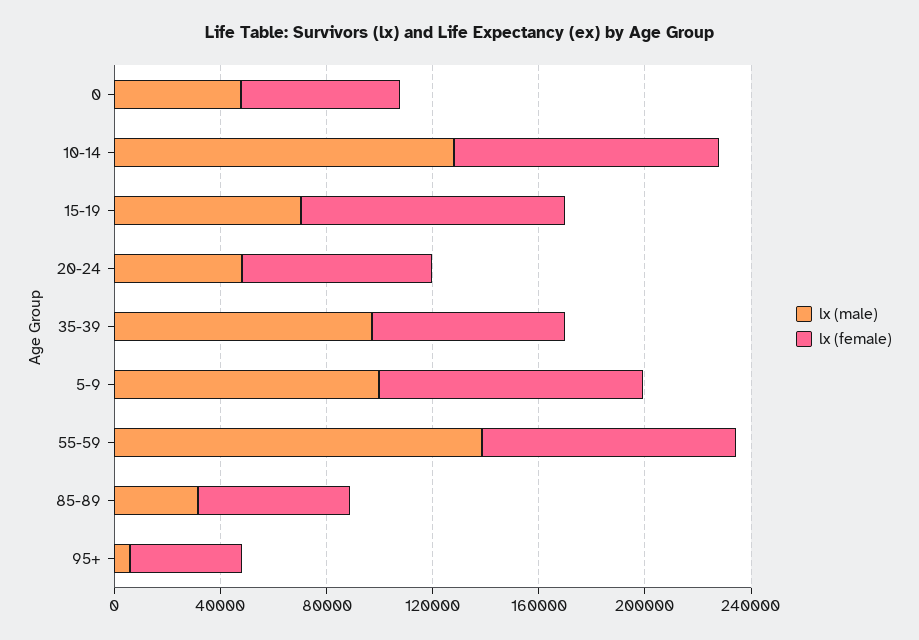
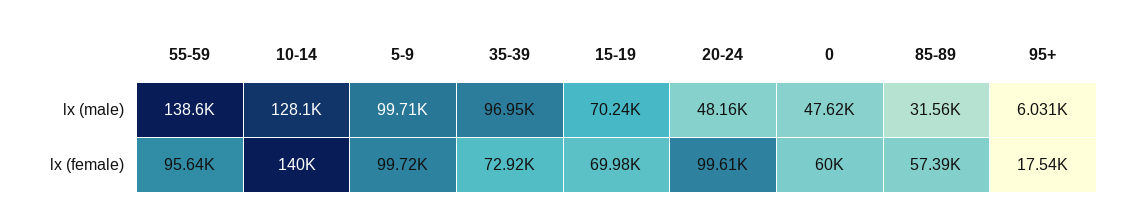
  {
    "lx (male)": {
      "0": 47620,
      "10-14": 128100,
      "15-19": 70240,
      "20-24": 48160,
      "35-39": 96950,
      "5-9": 99710,
      "55-59": 138600,
      "85-89": 31560,
      "95+": 6031
    },
    "lx (female)": {
      "0": 60000,
-     "10-14": 100000,
+     "10-14": 140000,
-     "15-19": 100000,
+     "15-19": 69980,
-     "20-24": 70000,
+     "20-24": 99610,
      "35-39": 72920,
      "5-9": 99720,
      "55-59": 95640,
      "85-89": 57390,
-     "95+": 40000
+     "95+": 17540
    }
  }

